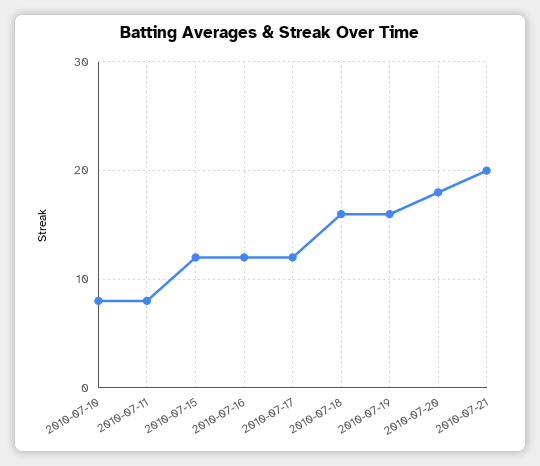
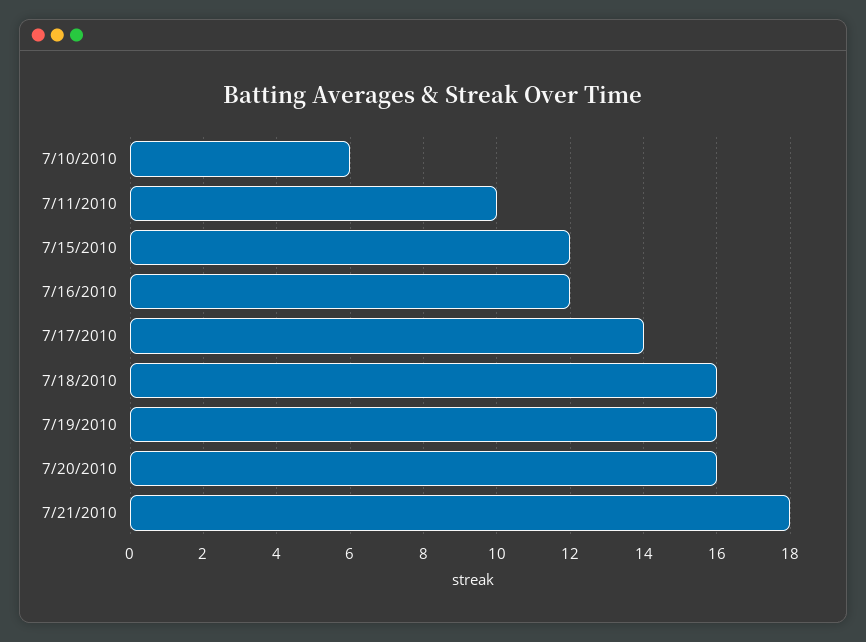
  {
-   "2010-07-10": 8,
+   "2010-07-10": 6,
-   "2010-07-11": 8,
+   "2010-07-11": 10,
    "2010-07-15": 12,
    "2010-07-16": 12,
-   "2010-07-17": 12,
+   "2010-07-17": 14,
    "2010-07-18": 16,
    "2010-07-19": 16,
-   "2010-07-20": 18,
+   "2010-07-20": 16,
-   "2010-07-21": 20
+   "2010-07-21": 18
  }

